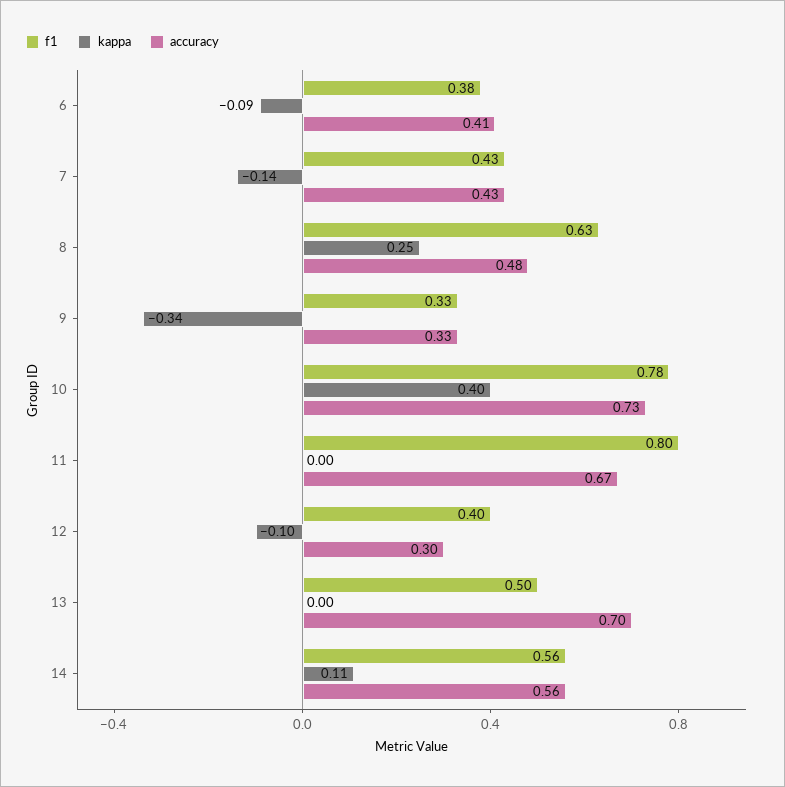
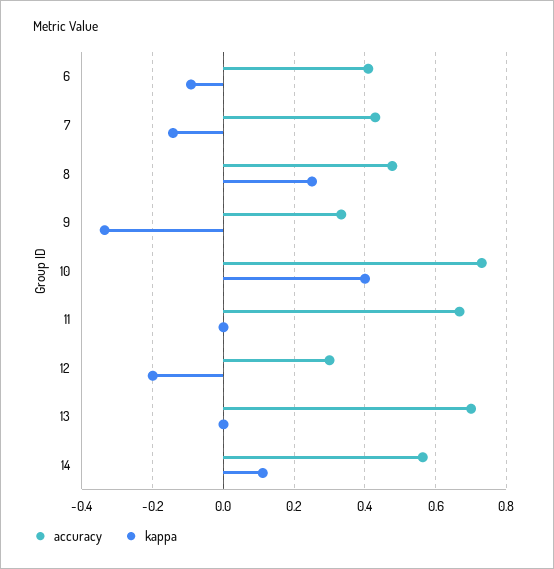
  {
-   "f1": {
-     "6": 0.38,
-     "7": 0.43,
-     "8": 0.63,
-     "9": 0.33,
-     "10": 0.78,
-     "11": 0.8,
-     "12": 0.4,
-     "13": 0.5,
-     "14": 0.56
-   },
    "kappa": {
      "6": -0.09,
      "7": -0.14,
      "8": 0.25,
      "9": -0.34,
      "10": 0.4,
      "11": 0,
-     "12": -0.1,
+     "12": -0.2,
      "13": 0,
      "14": 0.11
    },
    "accuracy": {
      "6": 0.41,
      "7": 0.43,
      "8": 0.48,
      "9": 0.33,
      "10": 0.73,
      "11": 0.67,
      "12": 0.3,
      "13": 0.7,
      "14": 0.56
    }
  }

